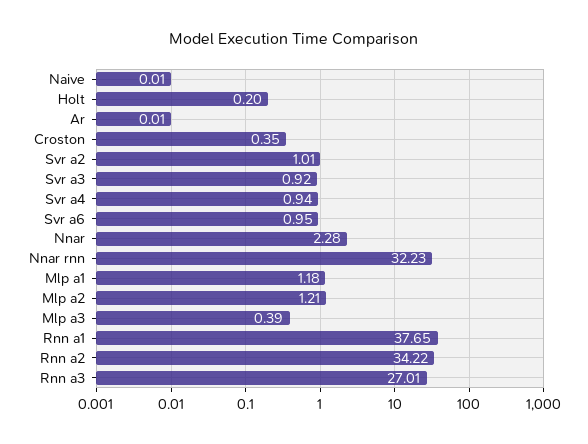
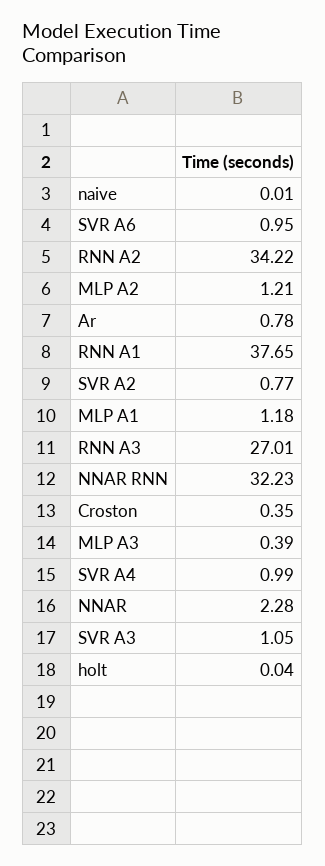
  {
    "Naive": 0.01,
-   "Holt": 0.2,
+   "Holt": 0.04,
-   "Ar": 0.01,
+   "Ar": 0.78,
    "Croston": 0.35,
-   "Svr a2": 1.01,
+   "Svr a2": 0.77,
-   "Svr a3": 0.92,
+   "Svr a3": 1.05,
-   "Svr a4": 0.94,
+   "Svr a4": 0.99,
    "Svr a6": 0.95,
    "Nnar": 2.28,
    "Nnar rnn": 32.23,
    "Mlp a1": 1.18,
    "Mlp a2": 1.21,
    "Mlp a3": 0.39,
    "Rnn a1": 37.65,
    "Rnn a2": 34.22,
    "Rnn a3": 27.01
  }

